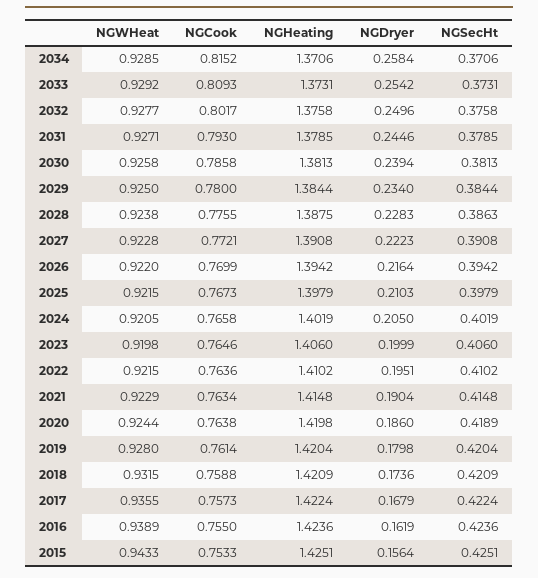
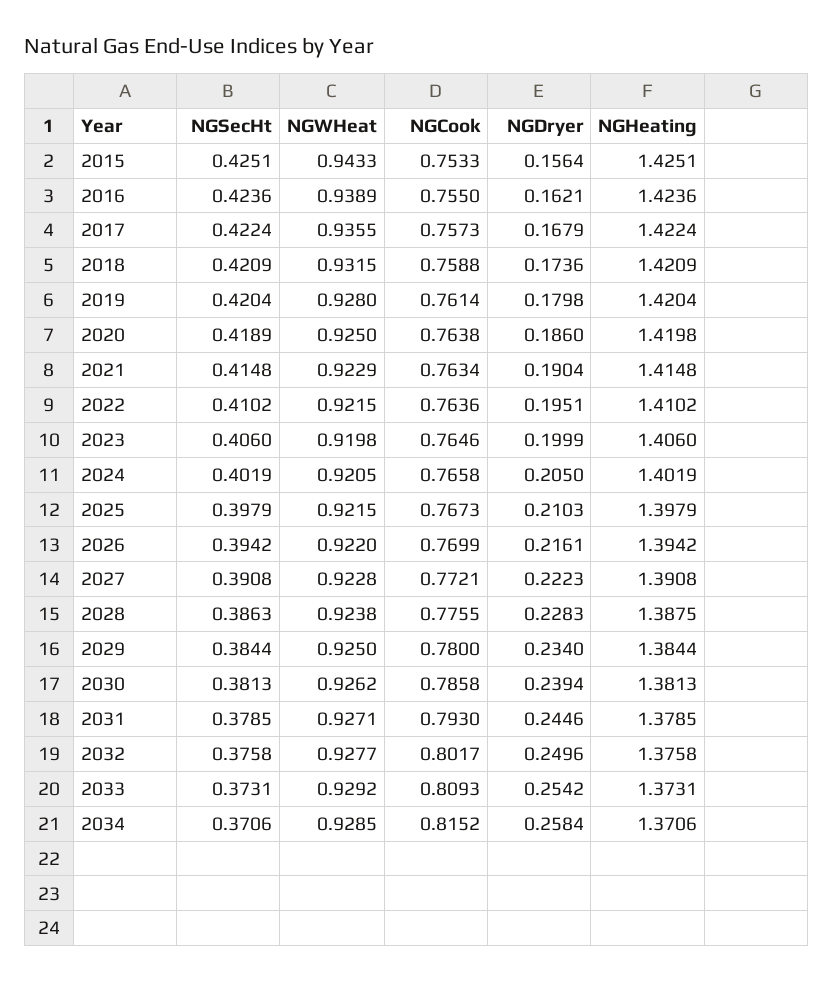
  {
    "NGWHeat": {
      "2034": 0.9285,
      "2033": 0.9292,
      "2032": 0.9277,
      "2031": 0.9271,
-     "2030": 0.9258,
+     "2030": 0.9262,
      "2029": 0.925,
      "2028": 0.9238,
      "2027": 0.9228,
      "2026": 0.922,
      "2025": 0.9215,
      "2024": 0.9205,
      "2023": 0.9198,
      "2022": 0.9215,
      "2021": 0.9229,
-     "2020": 0.9244,
+     "2020": 0.925,
      "2019": 0.928,
      "2018": 0.9315,
      "2017": 0.9355,
      "2016": 0.9389,
      "2015": 0.9433
    },
    "NGCook": {
      "2034": 0.8152,
      "2033": 0.8093,
      "2032": 0.8017,
      "2031": 0.793,
      "2030": 0.7858,
      "2029": 0.78,
      "2028": 0.7755,
      "2027": 0.7721,
      "2026": 0.7699,
      "2025": 0.7673,
      "2024": 0.7658,
      "2023": 0.7646,
      "2022": 0.7636,
      "2021": 0.7634,
      "2020": 0.7638,
      "2019": 0.7614,
      "2018": 0.7588,
      "2017": 0.7573,
      "2016": 0.755,
      "2015": 0.7533
    },
    "NGHeating": {
      "2034": 1.3706,
      "2033": 1.3731,
      "2032": 1.3758,
      "2031": 1.3785,
      "2030": 1.3813,
      "2029": 1.3844,
      "2028": 1.3875,
      "2027": 1.3908,
      "2026": 1.3942,
      "2025": 1.3979,
      "2024": 1.4019,
      "2023": 1.406,
      "2022": 1.4102,
      "2021": 1.4148,
      "2020": 1.4198,
      "2019": 1.4204,
      "2018": 1.4209,
      "2017": 1.4224,
      "2016": 1.4236,
      "2015": 1.4251
    },
    "NGDryer": {
      "2034": 0.2584,
      "2033": 0.2542,
      "2032": 0.2496,
      "2031": 0.2446,
      "2030": 0.2394,
      "2029": 0.234,
      "2028": 0.2283,
      "2027": 0.2223,
-     "2026": 0.2164,
+     "2026": 0.2161,
      "2025": 0.2103,
      "2024": 0.205,
      "2023": 0.1999,
      "2022": 0.1951,
      "2021": 0.1904,
      "2020": 0.186,
      "2019": 0.1798,
      "2018": 0.1736,
      "2017": 0.1679,
-     "2016": 0.1619,
+     "2016": 0.1621,
      "2015": 0.1564
    },
    "NGSecHt": {
      "2034": 0.3706,
      "2033": 0.3731,
      "2032": 0.3758,
      "2031": 0.3785,
      "2030": 0.3813,
      "2029": 0.3844,
      "2028": 0.3863,
      "2027": 0.3908,
      "2026": 0.3942,
      "2025": 0.3979,
      "2024": 0.4019,
      "2023": 0.406,
      "2022": 0.4102,
      "2021": 0.4148,
      "2020": 0.4189,
      "2019": 0.4204,
      "2018": 0.4209,
      "2017": 0.4224,
      "2016": 0.4236,
      "2015": 0.4251
    }
  }

